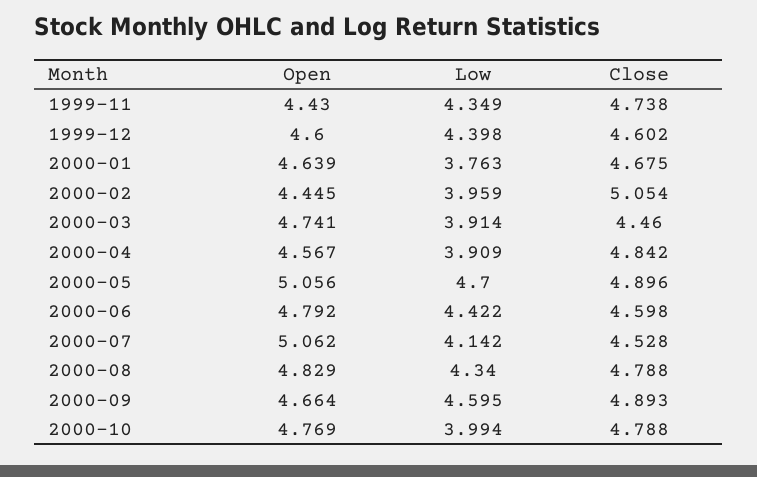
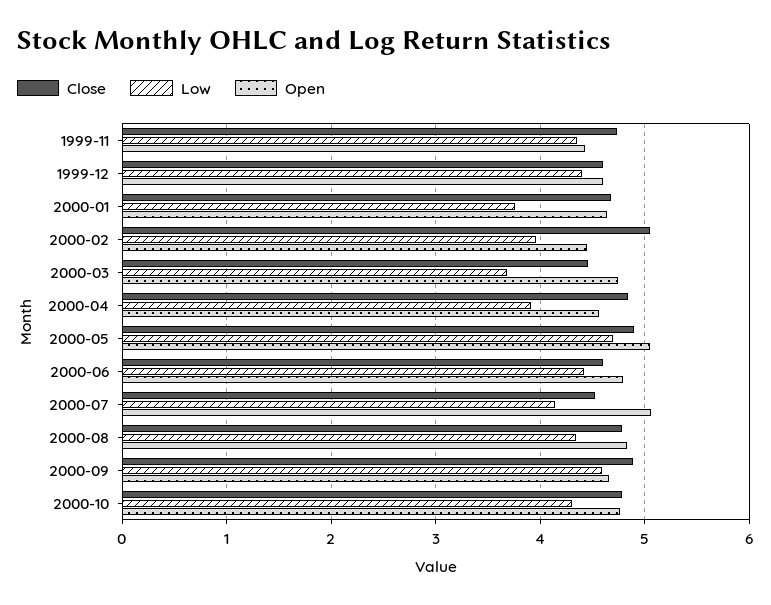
  {
    "Open": {
      "1999-11": 4.43,
      "1999-12": 4.6,
      "2000-01": 4.639,
      "2000-02": 4.445,
      "2000-03": 4.741,
      "2000-04": 4.567,
      "2000-05": 5.056,
      "2000-06": 4.792,
      "2000-07": 5.062,
      "2000-08": 4.829,
      "2000-09": 4.664,
      "2000-10": 4.769
    },
    "Low": {
      "1999-11": 4.349,
      "1999-12": 4.398,
      "2000-01": 3.763,
      "2000-02": 3.959,
-     "2000-03": 3.914,
+     "2000-03": 3.7,
      "2000-04": 3.909,
      "2000-05": 4.7,
      "2000-06": 4.422,
      "2000-07": 4.142,
      "2000-08": 4.34,
      "2000-09": 4.595,
-     "2000-10": 3.994
+     "2000-10": 4.3
    },
    "Close": {
      "1999-11": 4.738,
      "1999-12": 4.602,
      "2000-01": 4.675,
      "2000-02": 5.054,
      "2000-03": 4.46,
      "2000-04": 4.842,
      "2000-05": 4.896,
      "2000-06": 4.598,
      "2000-07": 4.528,
      "2000-08": 4.788,
      "2000-09": 4.893,
      "2000-10": 4.788
    }
  }

